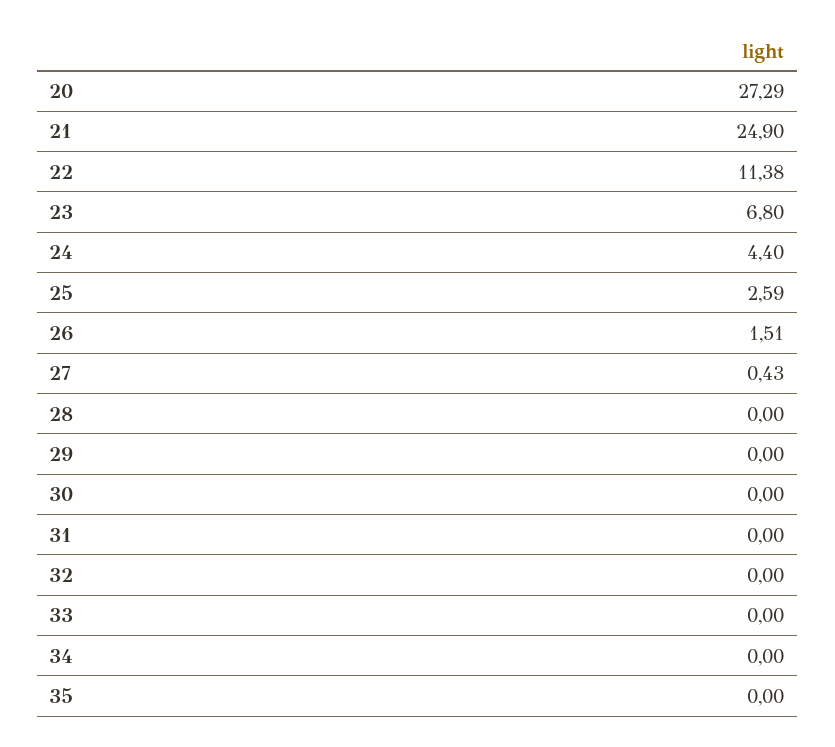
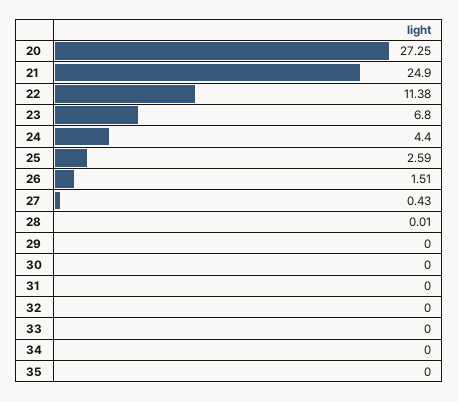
  {
-   "20": 27.29,
+   "20": 27.25,
    "21": 24.9,
    "22": 11.38,
    "23": 6.8,
    "24": 4.4,
    "25": 2.59,
    "26": 1.51,
    "27": 0.43,
-   "28": 0,
+   "28": 0.01,
    "29": 0,
    "30": 0,
    "31": 0,
    "32": 0,
    "33": 0,
    "34": 0,
    "35": 0
  }

